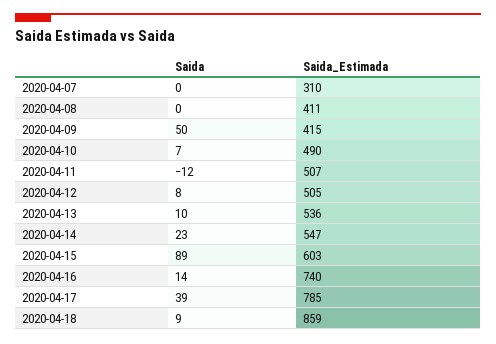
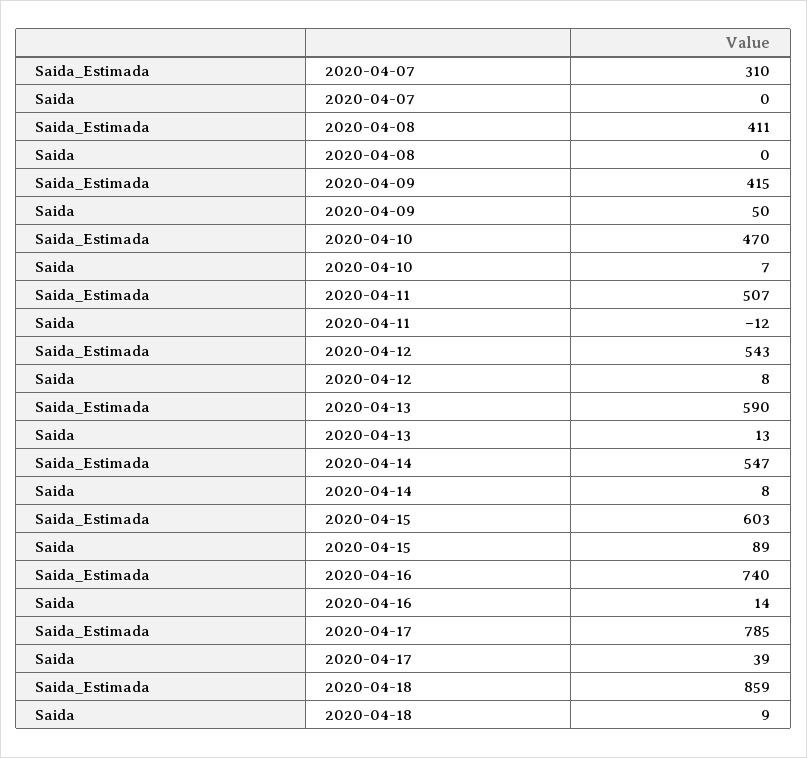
  {
    "Saida": {
      "2020-04-07": 0,
      "2020-04-08": 0,
      "2020-04-09": 50,
      "2020-04-10": 7,
      "2020-04-11": -12,
      "2020-04-12": 8,
-     "2020-04-13": 10,
+     "2020-04-13": 13,
-     "2020-04-14": 23,
+     "2020-04-14": 8,
      "2020-04-15": 89,
      "2020-04-16": 14,
      "2020-04-17": 39,
      "2020-04-18": 9
    },
    "Saida_Estimada": {
      "2020-04-07": 310,
      "2020-04-08": 411,
      "2020-04-09": 415,
-     "2020-04-10": 490,
+     "2020-04-10": 470,
      "2020-04-11": 507,
-     "2020-04-12": 505,
+     "2020-04-12": 543,
-     "2020-04-13": 536,
+     "2020-04-13": 590,
      "2020-04-14": 547,
      "2020-04-15": 603,
      "2020-04-16": 740,
      "2020-04-17": 785,
      "2020-04-18": 859
    }
  }

